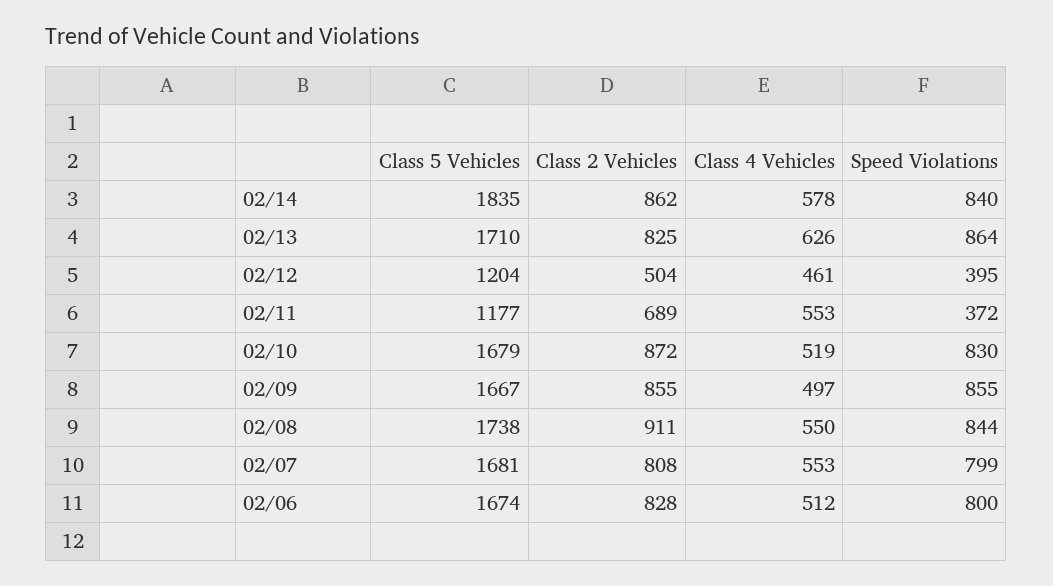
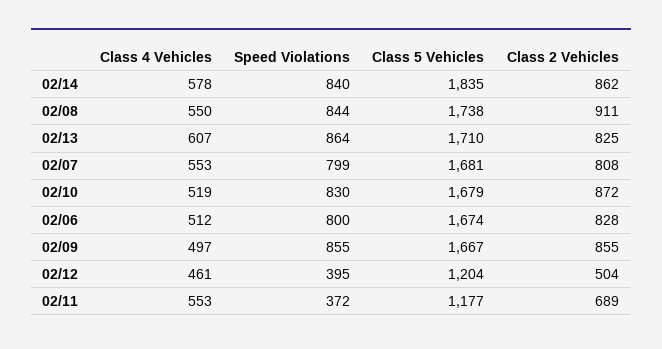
  {
    "Class 5 Vehicles": {
      "02/14": 1835,
      "02/13": 1710,
      "02/12": 1204,
      "02/11": 1177,
      "02/10": 1679,
      "02/09": 1667,
      "02/08": 1738,
      "02/07": 1681,
      "02/06": 1674
    },
    "Class 2 Vehicles": {
      "02/14": 862,
      "02/13": 825,
      "02/12": 504,
      "02/11": 689,
      "02/10": 872,
      "02/09": 855,
      "02/08": 911,
      "02/07": 808,
      "02/06": 828
    },
    "Class 4 Vehicles": {
      "02/14": 578,
-     "02/13": 626,
+     "02/13": 607,
      "02/12": 461,
      "02/11": 553,
      "02/10": 519,
      "02/09": 497,
      "02/08": 550,
      "02/07": 553,
      "02/06": 512
    },
    "Speed Violations": {
      "02/14": 840,
      "02/13": 864,
      "02/12": 395,
      "02/11": 372,
      "02/10": 830,
      "02/09": 855,
      "02/08": 844,
      "02/07": 799,
      "02/06": 800
    }
  }

